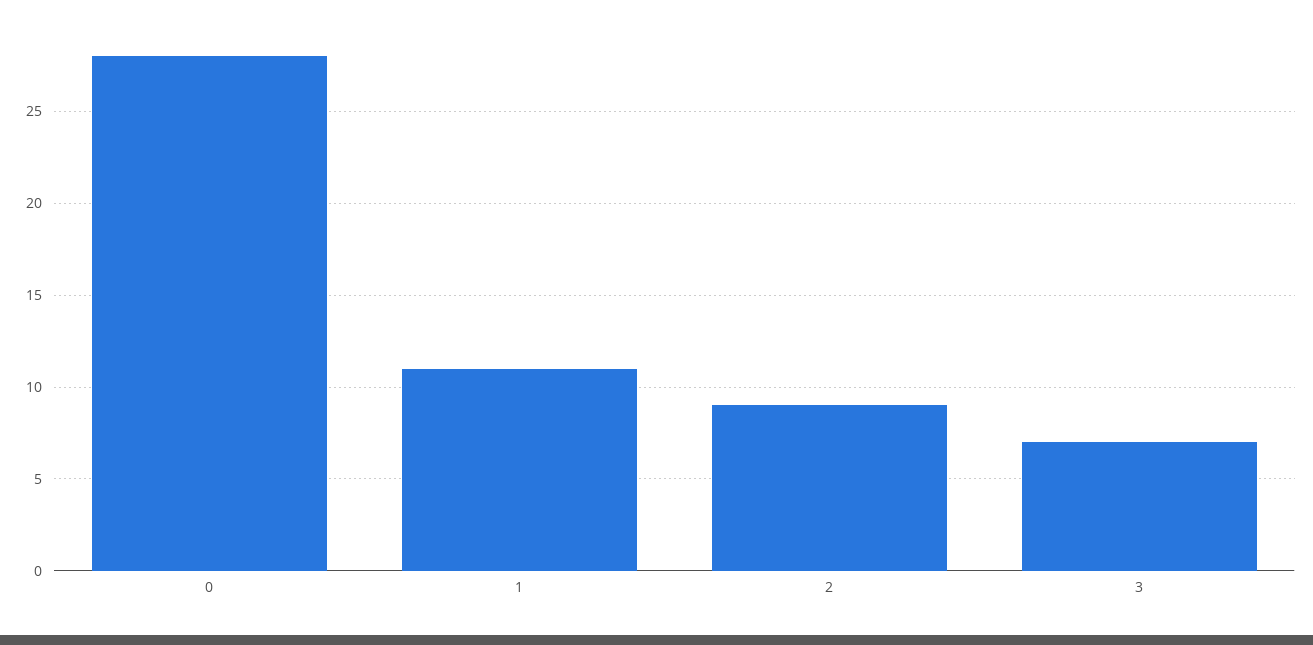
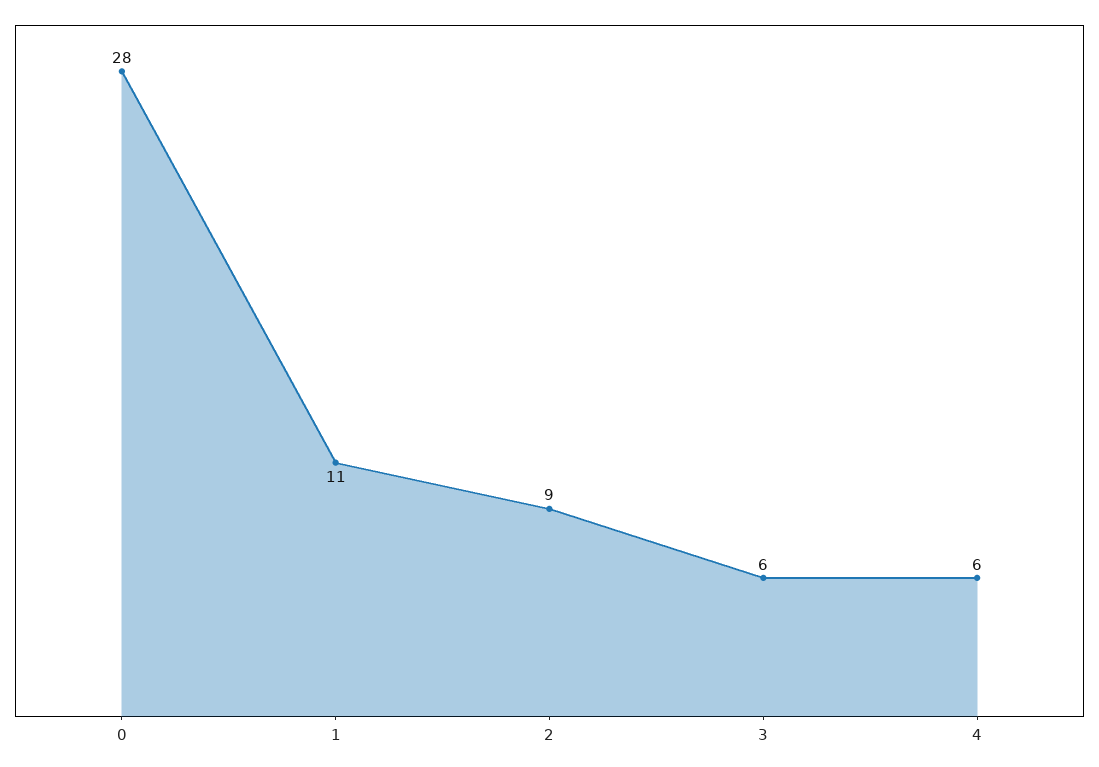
  {
    "0": 28,
    "1": 11,
    "2": 9,
-   "3": 7
+   "3": 6,
+   "4": 6
  }

